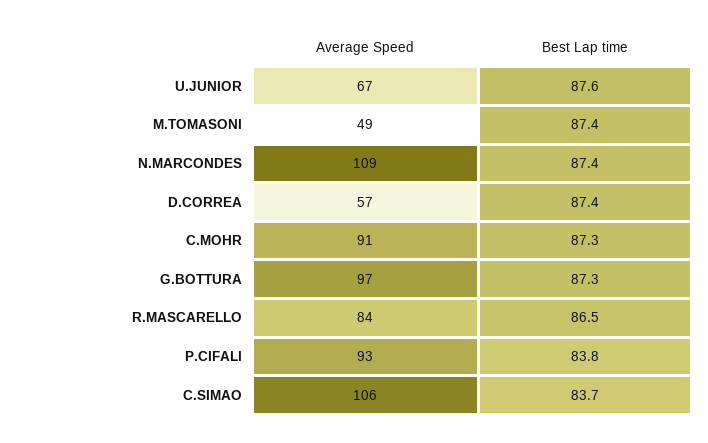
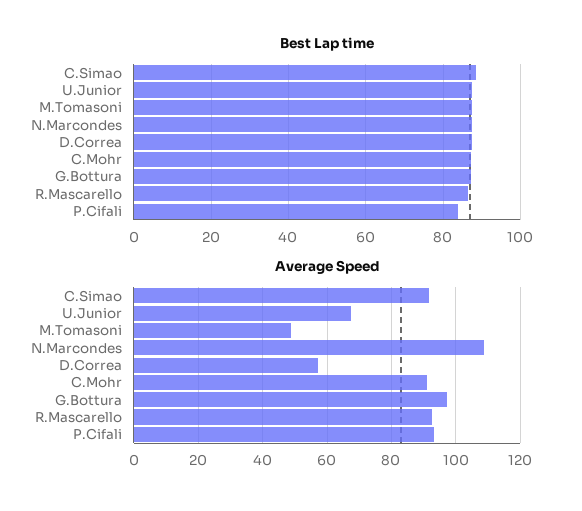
  {
    "Average Speed": {
      "U.JUNIOR": 67,
      "M.TOMASONI": 49,
      "N.MARCONDES": 109,
      "D.CORREA": 57,
      "C.MOHR": 91,
      "G.BOTTURA": 97,
-     "R.MASCARELLO": 84,
+     "R.MASCARELLO": 92,
      "P.CIFALI": 93,
-     "C.SIMAO": 106
+     "C.SIMAO": 92
    },
    "Best Lap time": {
      "U.JUNIOR": 87.6,
      "M.TOMASONI": 87.4,
      "N.MARCONDES": 87.4,
      "D.CORREA": 87.4,
      "C.MOHR": 87.3,
      "G.BOTTURA": 87.3,
      "R.MASCARELLO": 86.5,
      "P.CIFALI": 83.8,
-     "C.SIMAO": 83.7
+     "C.SIMAO": 88
    }
  }

